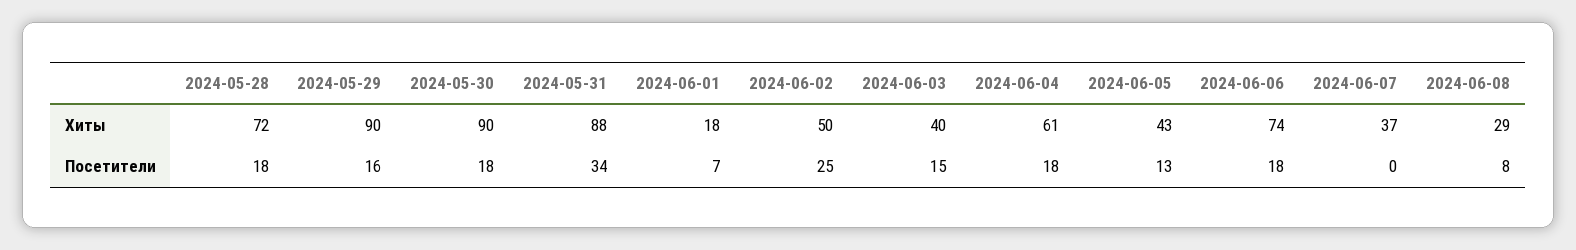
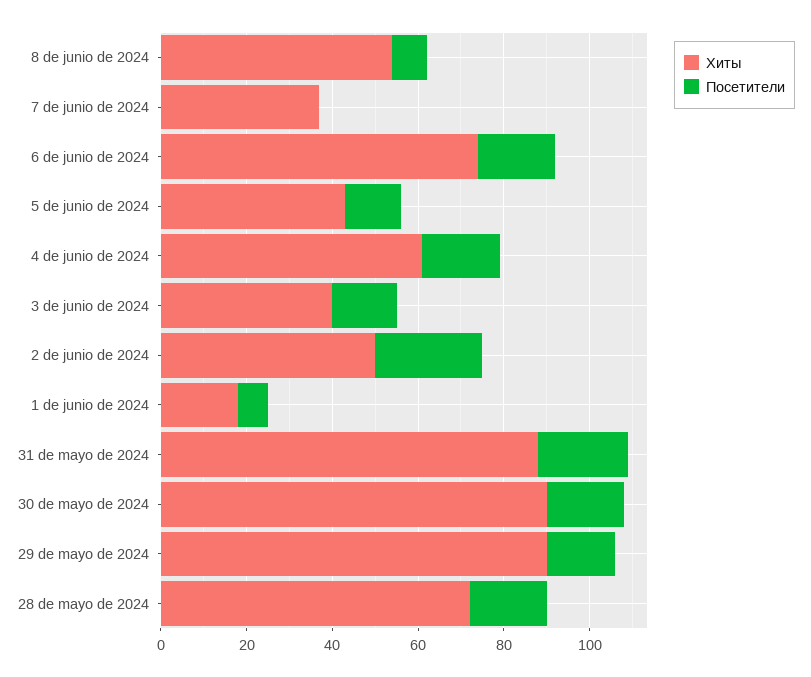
  {
    "Хиты": {
      "2024-05-28": 72,
      "2024-05-29": 90,
      "2024-05-30": 90,
      "2024-05-31": 88,
      "2024-06-01": 18,
      "2024-06-02": 50,
      "2024-06-03": 40,
      "2024-06-04": 61,
      "2024-06-05": 43,
      "2024-06-06": 74,
      "2024-06-07": 37,
-     "2024-06-08": 29
+     "2024-06-08": 55
    },
    "Посетители": {
      "2024-05-28": 18,
      "2024-05-29": 16,
      "2024-05-30": 18,
-     "2024-05-31": 34,
+     "2024-05-31": 20,
      "2024-06-01": 7,
      "2024-06-02": 25,
      "2024-06-03": 15,
      "2024-06-04": 18,
      "2024-06-05": 13,
      "2024-06-06": 18,
      "2024-06-07": 0,
      "2024-06-08": 8
    }
  }

